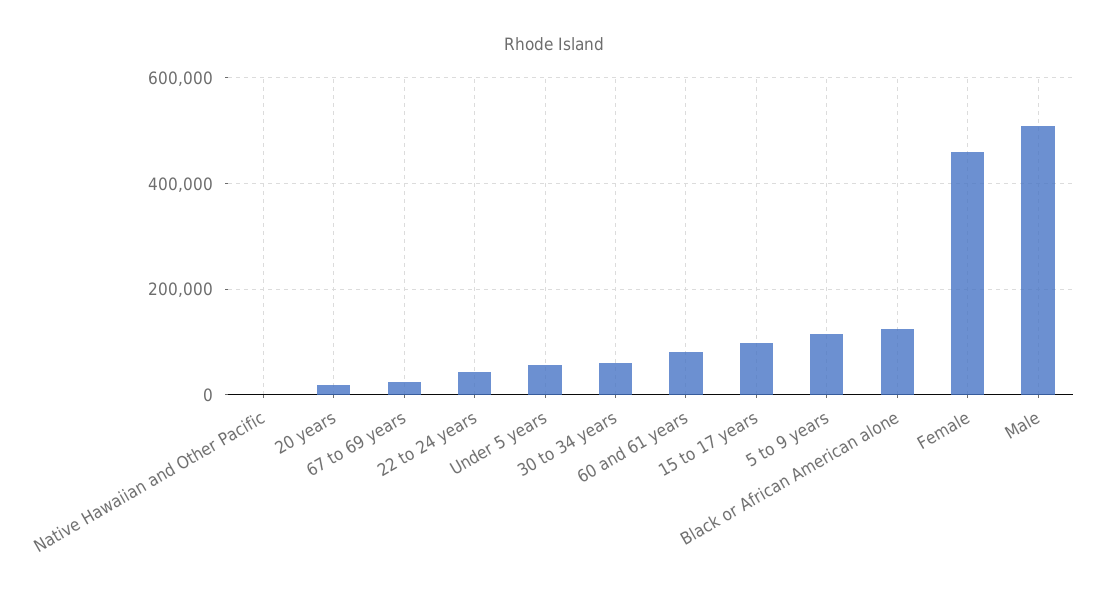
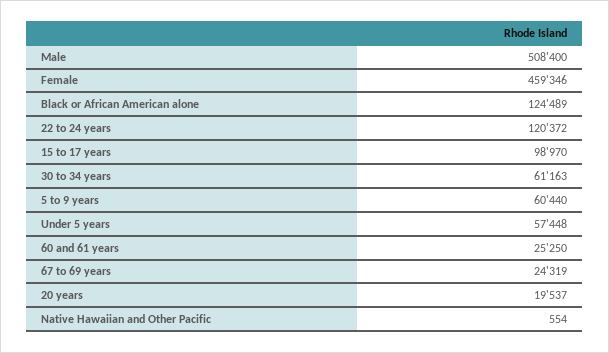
  {
    "Native Hawaiian and Other Pacific": 554,
    "20 years": 19537,
    "67 to 69 years": 24319,
-   "22 to 24 years": 40000,
+   "22 to 24 years": 120372,
    "Under 5 years": 57448,
    "30 to 34 years": 61163,
-   "60 and 61 years": 80000,
+   "60 and 61 years": 25250,
    "15 to 17 years": 98970,
-   "5 to 9 years": 120000,
+   "5 to 9 years": 60440,
    "Black or African American alone": 124489,
    "Female": 459346,
    "Male": 508400
  }

